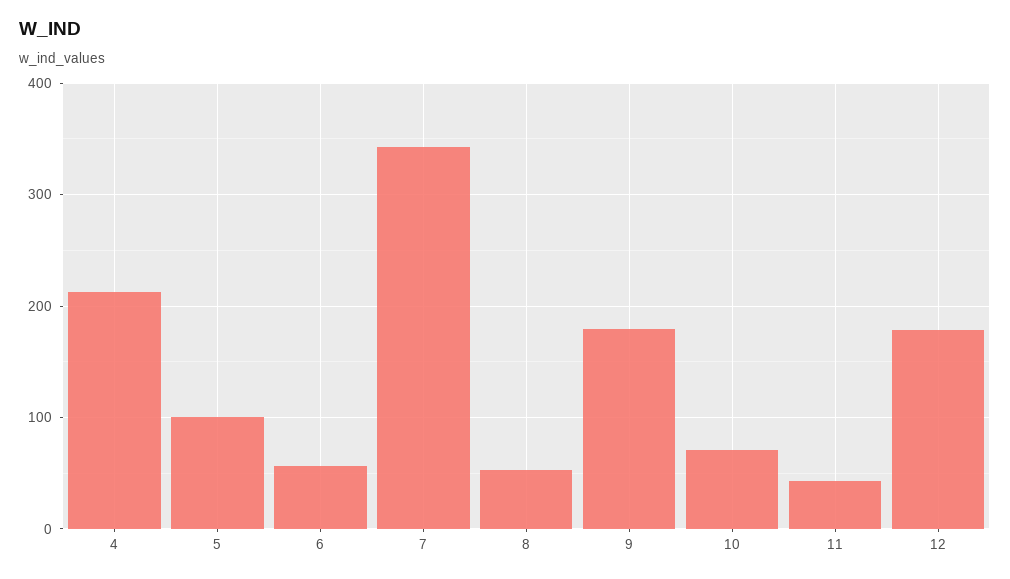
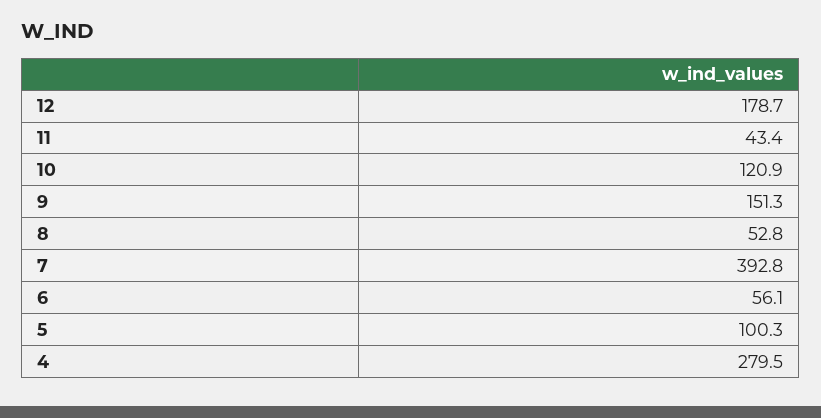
  {
-   "4": 210,
+   "4": 279.5,
    "5": 100.3,
    "6": 56.1,
-   "7": 340,
+   "7": 392.8,
    "8": 52.8,
-   "9": 180,
+   "9": 151.3,
-   "10": 70,
+   "10": 120.9,
    "11": 43.4,
    "12": 178.7
  }

